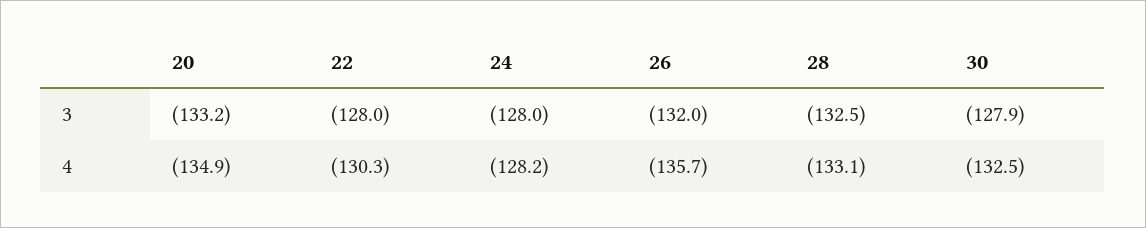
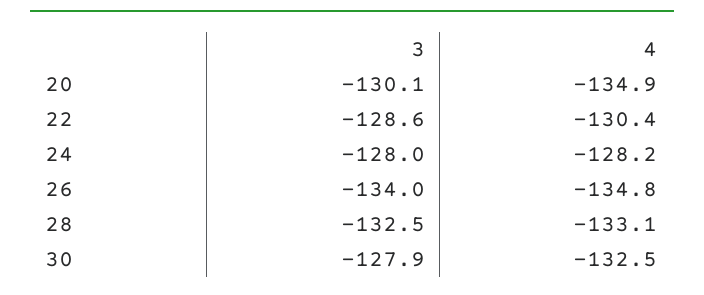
  {
    "20": {
-     "3": -133.2,
+     "3": -130.1,
      "4": -134.9
    },
    "22": {
-     "3": -128,
+     "3": -128.6,
-     "4": -130.3
+     "4": -130.4
    },
    "24": {
      "3": -128,
      "4": -128.2
    },
    "26": {
-     "3": -132,
+     "3": -134,
-     "4": -135.7
+     "4": -134.8
    },
    "28": {
      "3": -132.5,
      "4": -133.1
    },
    "30": {
      "3": -127.9,
      "4": -132.5
    }
  }

